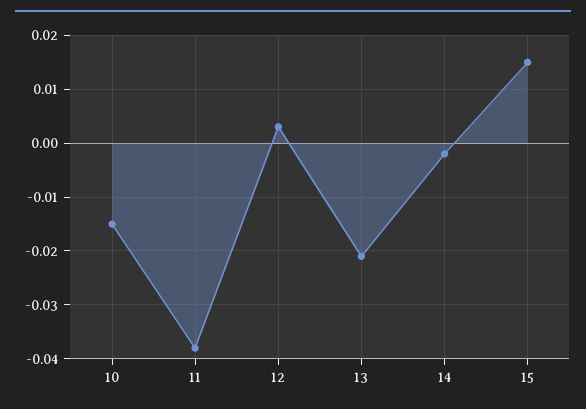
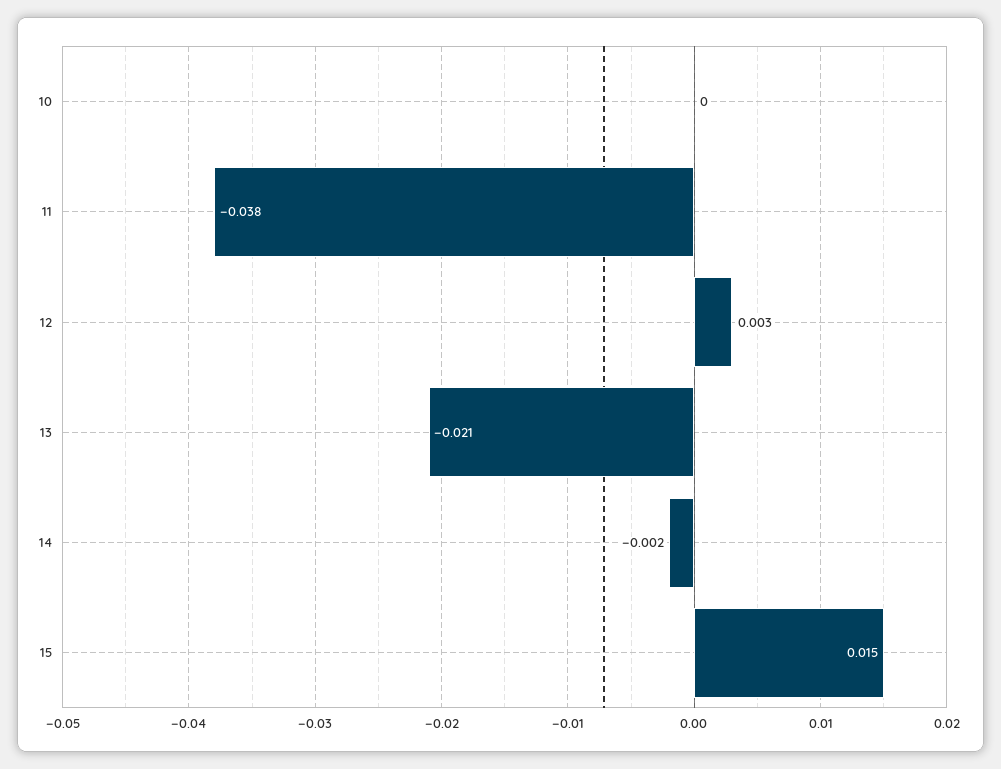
  {
-   "10": -0.015,
+   "10": 0,
    "11": -0.038,
    "12": 0.003,
    "13": -0.021,
    "14": -0.002,
    "15": 0.015
  }

